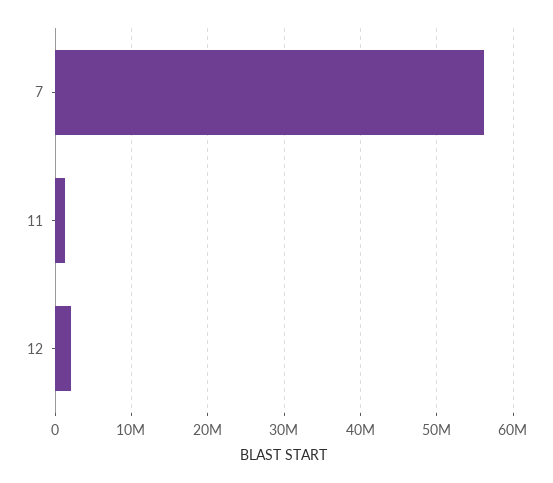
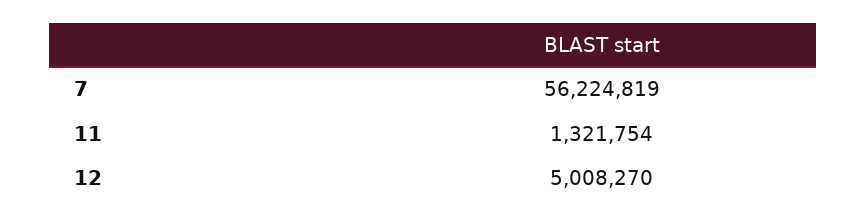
  {
    "7": 56224819,
    "11": 1321754,
-   "12": 2000000
+   "12": 5008270
  }

